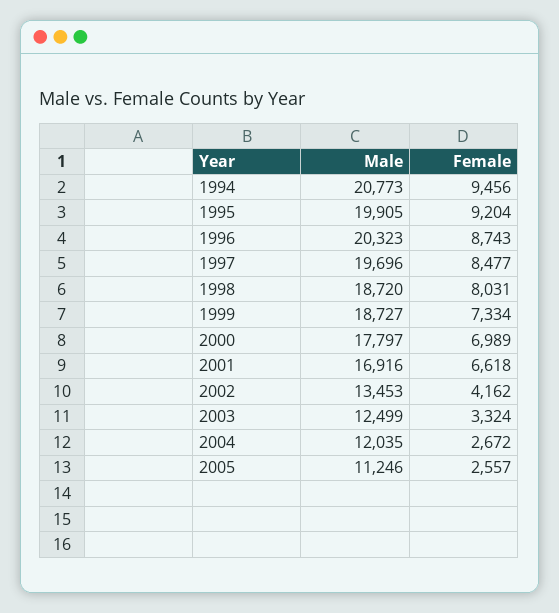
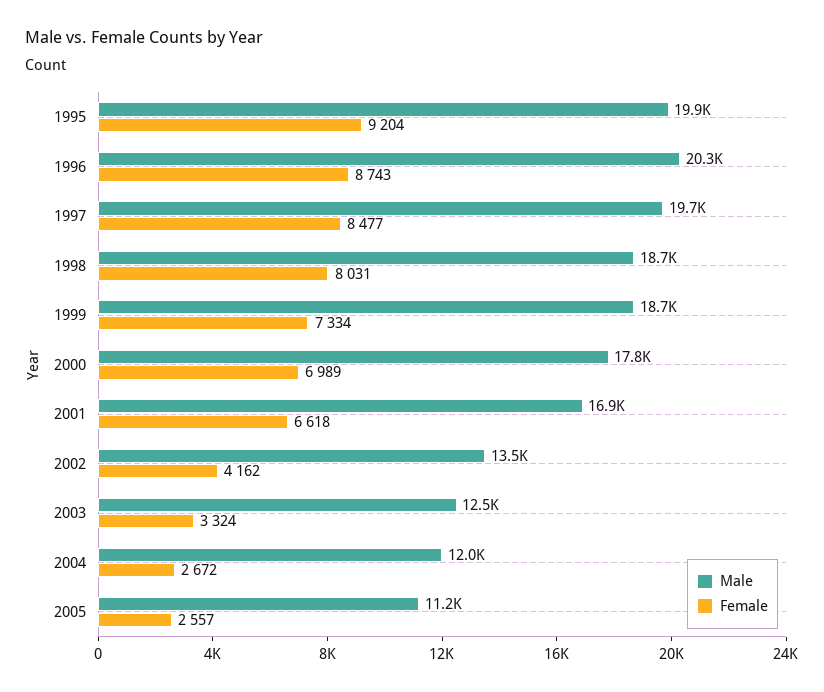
  {
    "Male": {
-     "1994": 20773,
      "1995": 19905,
      "1996": 20323,
      "1997": 19696,
      "1998": 18720,
      "1999": 18727,
      "2000": 17797,
      "2001": 16916,
      "2002": 13453,
      "2003": 12499,
      "2004": 12035,
      "2005": 11246
    },
    "Female": {
-     "1994": 9456,
      "1995": 9204,
      "1996": 8743,
      "1997": 8477,
      "1998": 8031,
      "1999": 7334,
      "2000": 6989,
      "2001": 6618,
      "2002": 4162,
      "2003": 3324,
      "2004": 2672,
      "2005": 2557
    }
  }

